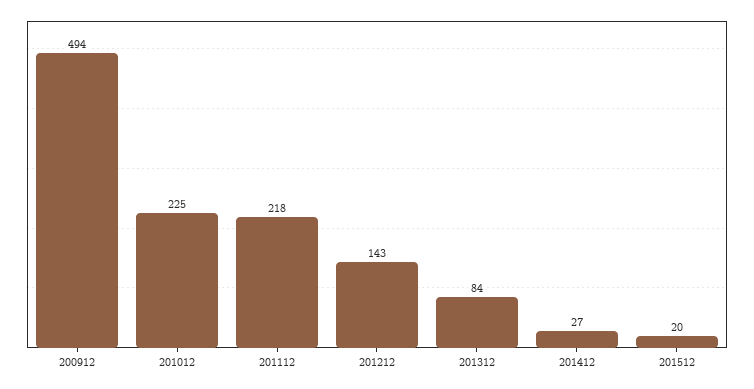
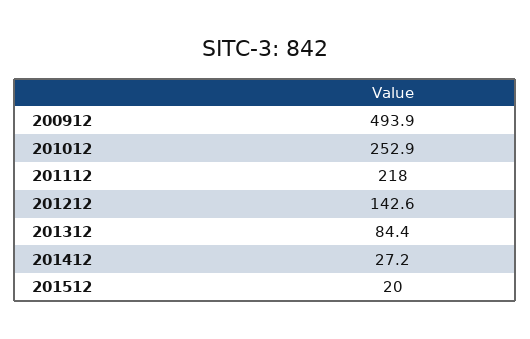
  {
    "200912": 493.9,
-   "201012": 225,
+   "201012": 252.9,
    "201112": 218,
    "201212": 142.6,
    "201312": 84.4,
    "201412": 27.2,
    "201512": 20
  }

